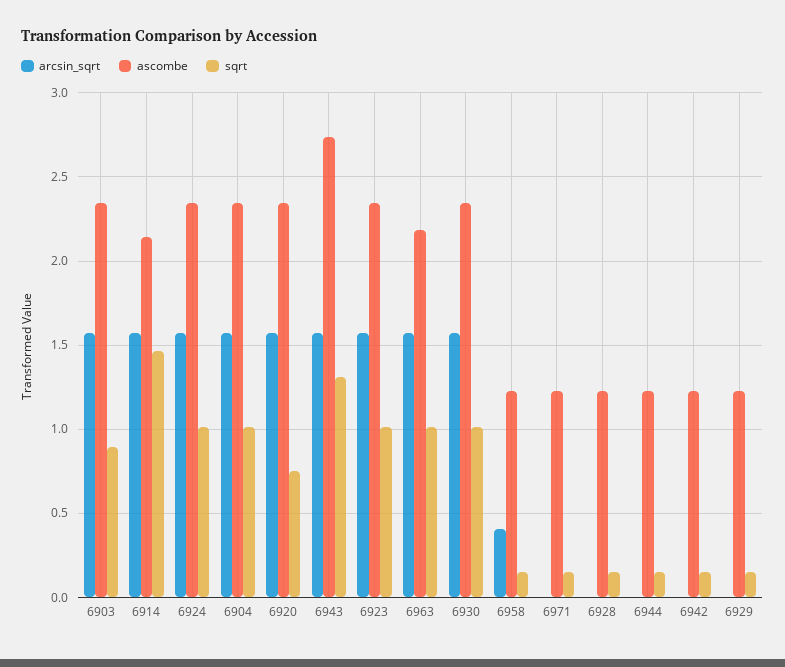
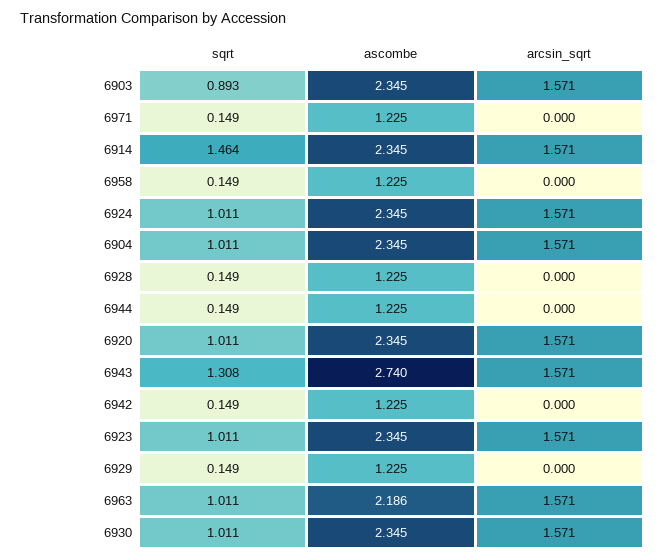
  {
    "arcsin_sqrt": {
      "6903": 1.571,
      "6914": 1.571,
      "6924": 1.571,
      "6904": 1.571,
      "6920": 1.571,
      "6943": 1.571,
      "6923": 1.571,
      "6963": 1.571,
      "6930": 1.571,
-     "6958": 0.4,
+     "6958": 0,
      "6971": 0,
      "6928": 0,
      "6944": 0,
      "6942": 0,
      "6929": 0
    },
    "ascombe": {
      "6903": 2.345,
-     "6914": 2.15,
+     "6914": 2.345,
      "6924": 2.345,
      "6904": 2.345,
      "6920": 2.345,
      "6943": 2.74,
      "6923": 2.345,
      "6963": 2.186,
      "6930": 2.345,
      "6958": 1.225,
      "6971": 1.225,
      "6928": 1.225,
      "6944": 1.225,
      "6942": 1.225,
      "6929": 1.225
    },
    "sqrt": {
      "6903": 0.893,
      "6914": 1.464,
      "6924": 1.011,
      "6904": 1.011,
-     "6920": 0.75,
+     "6920": 1.011,
      "6943": 1.308,
      "6923": 1.011,
      "6963": 1.011,
      "6930": 1.011,
      "6958": 0.149,
      "6971": 0.149,
      "6928": 0.149,
      "6944": 0.149,
      "6942": 0.149,
      "6929": 0.149
    }
  }

